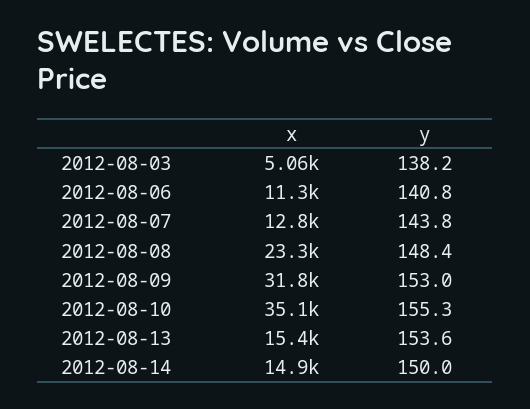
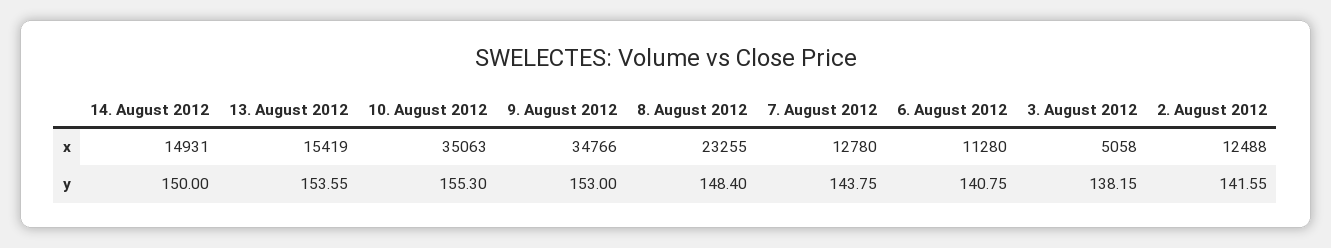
  {
    "x": {
      "2012-08-03": 5058,
      "2012-08-06": 11280,
      "2012-08-07": 12780,
      "2012-08-08": 23255,
-     "2012-08-09": 31800,
+     "2012-08-09": 34766,
      "2012-08-10": 35063,
      "2012-08-13": 15419,
-     "2012-08-14": 14931
+     "2012-08-14": 14931,
+     "2. August 2012": 12488
    },
    "y": {
      "2012-08-03": 138.15,
      "2012-08-06": 140.75,
      "2012-08-07": 143.75,
      "2012-08-08": 148.4,
      "2012-08-09": 153,
      "2012-08-10": 155.3,
      "2012-08-13": 153.55,
-     "2012-08-14": 150
+     "2012-08-14": 150,
+     "2. August 2012": 141.55
    }
  }

